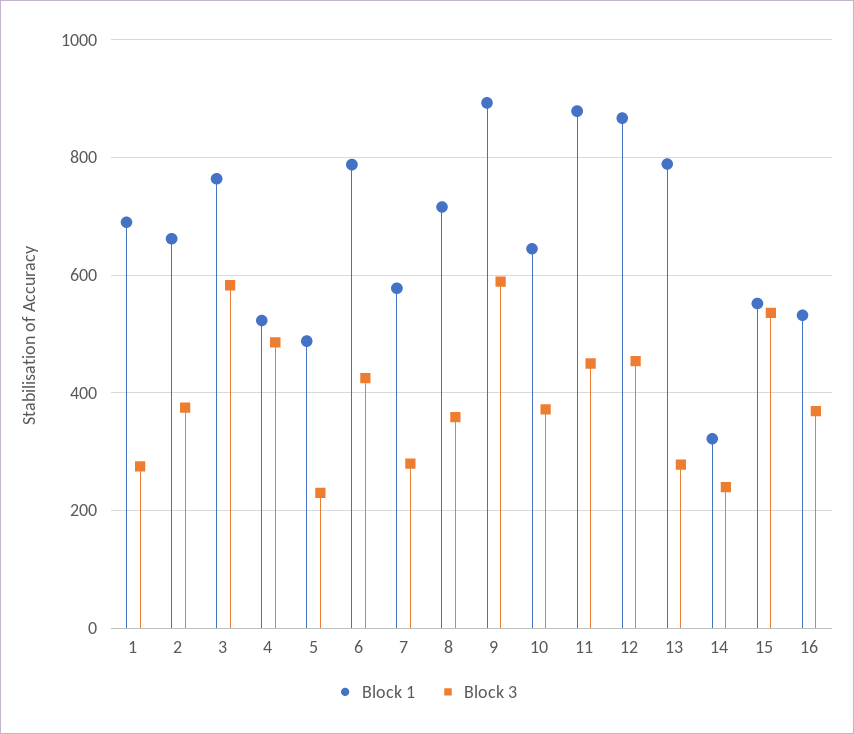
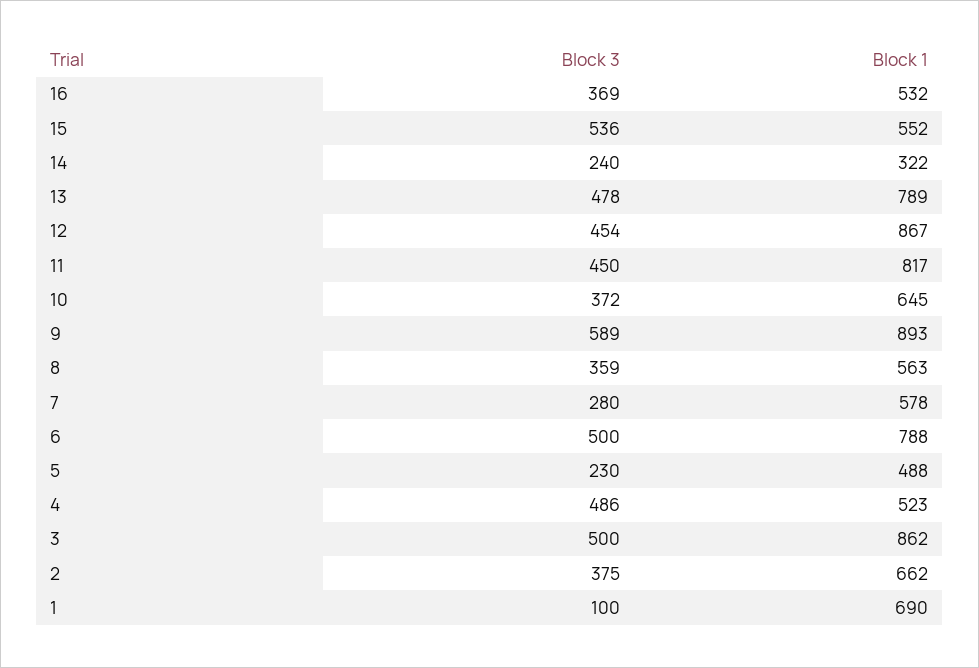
  {
    "Block 1": {
      "1": 690,
      "2": 662,
-     "3": 760,
+     "3": 862,
      "4": 523,
      "5": 488,
      "6": 788,
      "7": 578,
-     "8": 720,
+     "8": 563,
      "9": 893,
      "10": 645,
-     "11": 880,
+     "11": 817,
      "12": 867,
      "13": 789,
      "14": 322,
      "15": 552,
      "16": 532
    },
    "Block 3": {
-     "1": 280,
+     "1": 100,
      "2": 375,
-     "3": 580,
+     "3": 500,
      "4": 486,
      "5": 230,
-     "6": 420,
+     "6": 500,
      "7": 280,
      "8": 359,
      "9": 589,
      "10": 372,
      "11": 450,
      "12": 454,
-     "13": 280,
+     "13": 478,
      "14": 240,
      "15": 536,
      "16": 369
    }
  }

